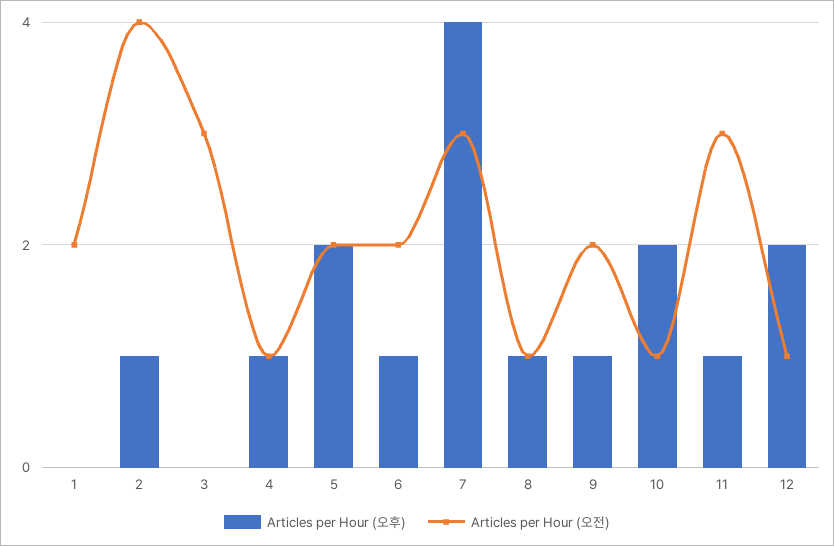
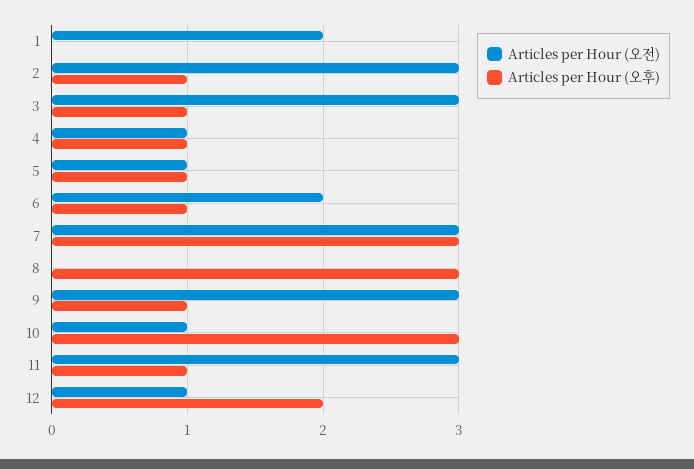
  {
    "Articles per Hour (오후)": {
      "1": 0,
      "2": 1,
-     "3": 0,
+     "3": 1,
      "4": 1,
-     "5": 2,
+     "5": 1,
      "6": 1,
-     "7": 4,
+     "7": 3,
-     "8": 1,
+     "8": 3,
      "9": 1,
-     "10": 2,
+     "10": 3,
      "11": 1,
      "12": 2
    },
    "Articles per Hour (오전)": {
      "1": 2,
-     "2": 4,
+     "2": 3,
      "3": 3,
      "4": 1,
-     "5": 2,
+     "5": 1,
      "6": 2,
      "7": 3,
-     "8": 1,
+     "8": 0,
-     "9": 2,
+     "9": 3,
      "10": 1,
      "11": 3,
      "12": 1
    }
  }

